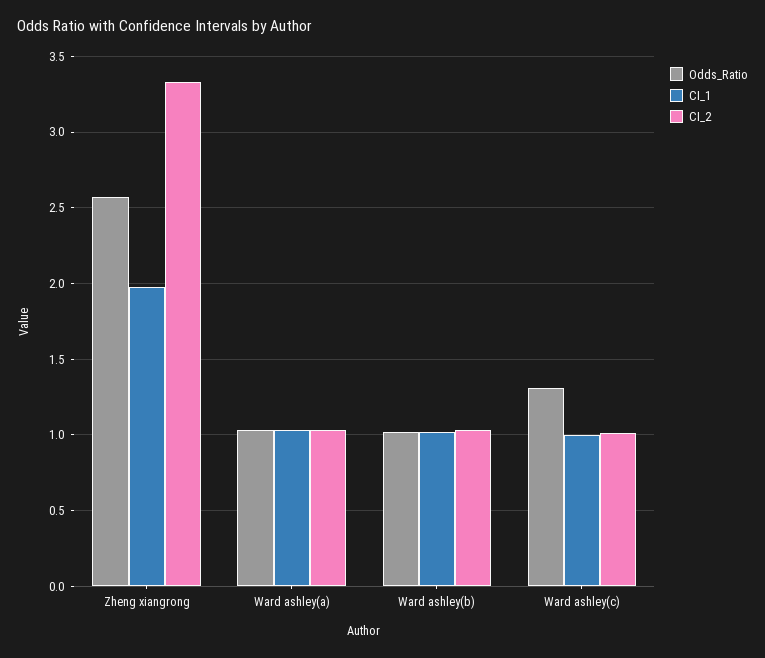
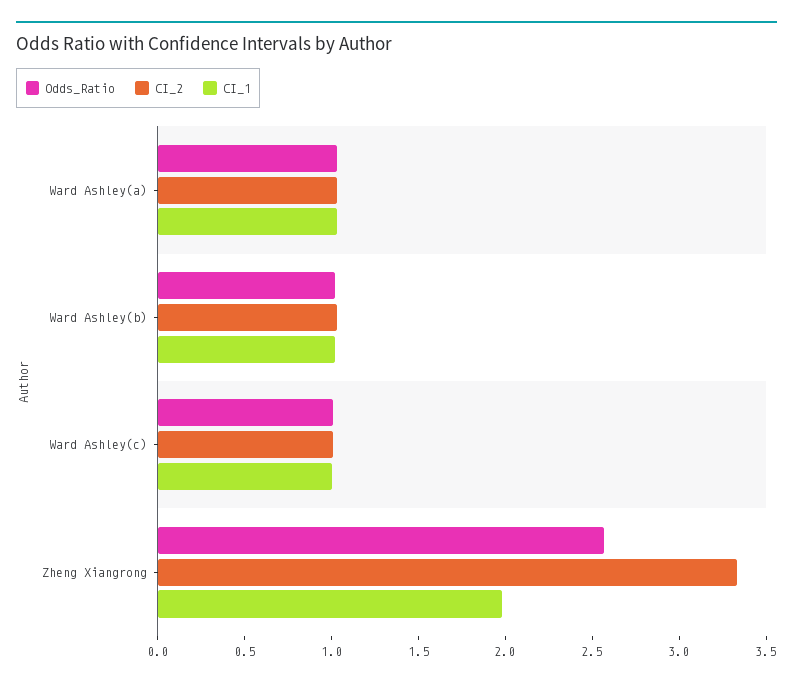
  {
    "Odds_Ratio": {
      "Zheng xiangrong": 2.55,
      "Ward ashley(a)": 1.05,
      "Ward ashley(b)": 1,
-     "Ward ashley(c)": 1.3
+     "Ward ashley(c)": 1
    },
    "CI_1": {
      "Zheng xiangrong": 2,
      "Ward ashley(a)": 1.05,
      "Ward ashley(b)": 1,
      "Ward ashley(c)": 1
    },
    "CI_2": {
      "Zheng xiangrong": 3.35,
      "Ward ashley(a)": 1.05,
      "Ward ashley(b)": 1.05,
      "Ward ashley(c)": 1
    }
  }

